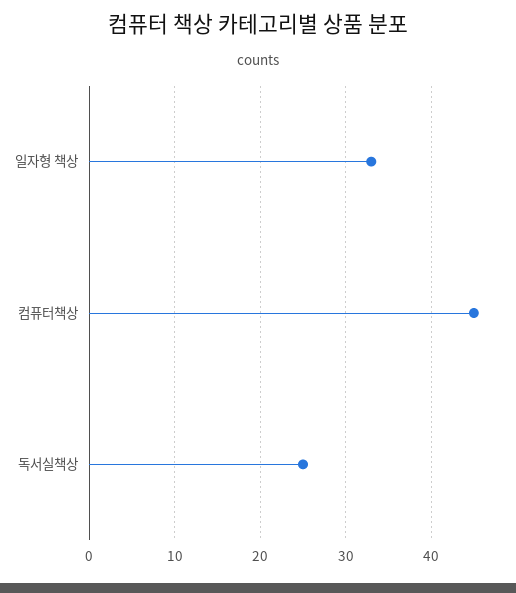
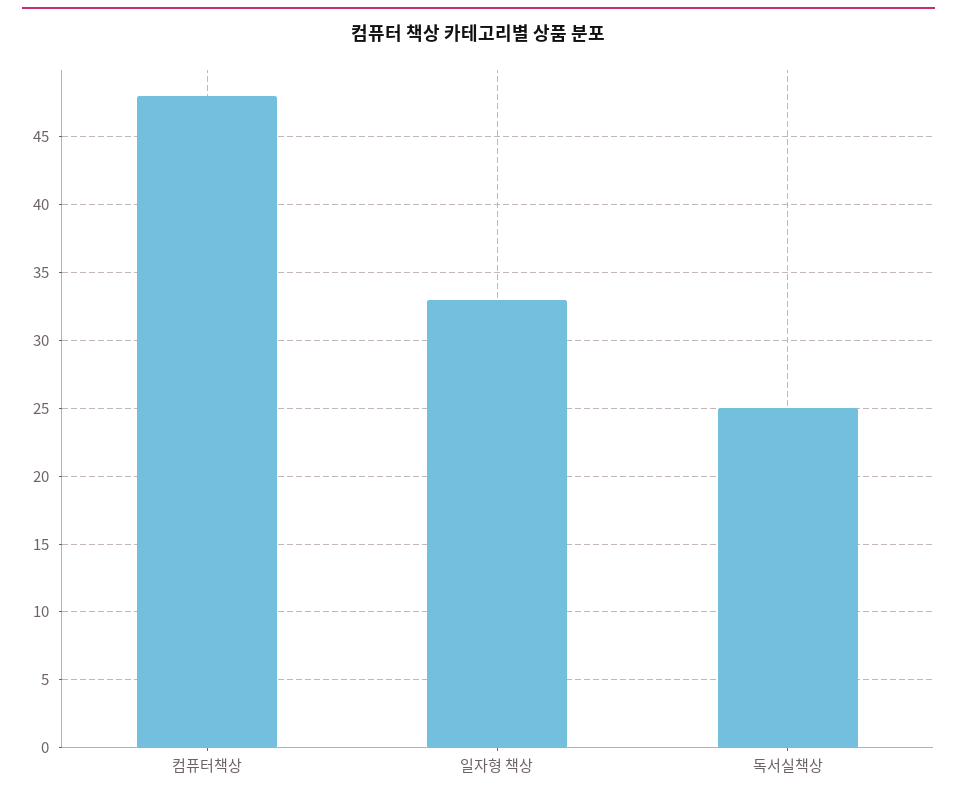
  {
    "일자형 책상": 33,
-   "컴퓨터책상": 45,
+   "컴퓨터책상": 48,
    "독서실책상": 25
  }

